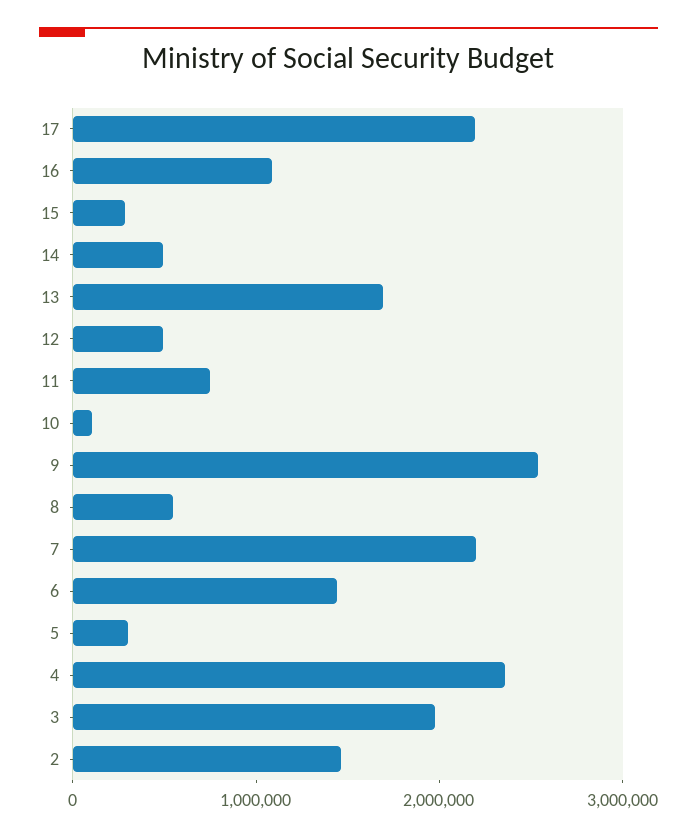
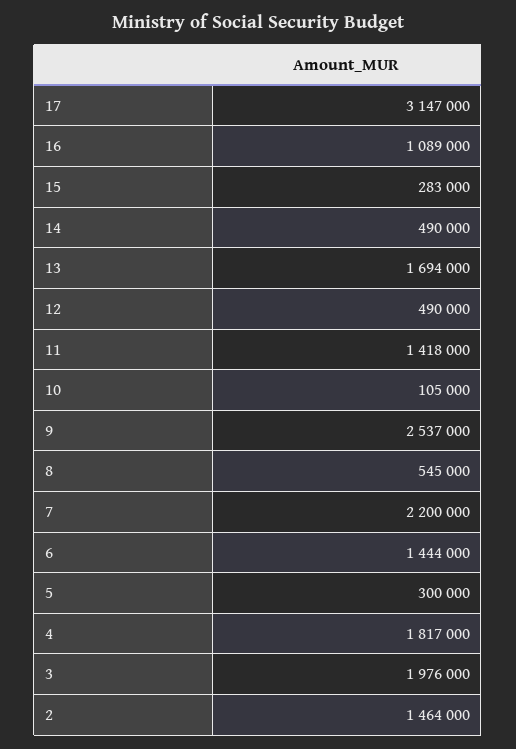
  {
-   "17": 2200000,
+   "17": 3147000,
    "16": 1089000,
    "15": 283000,
    "14": 490000,
    "13": 1694000,
    "12": 490000,
-   "11": 800000,
+   "11": 1418000,
    "10": 105000,
    "9": 2537000,
    "8": 545000,
    "7": 2200000,
    "6": 1444000,
    "5": 300000,
-   "4": 2400000,
+   "4": 1817000,
    "3": 1976000,
    "2": 1464000
  }

